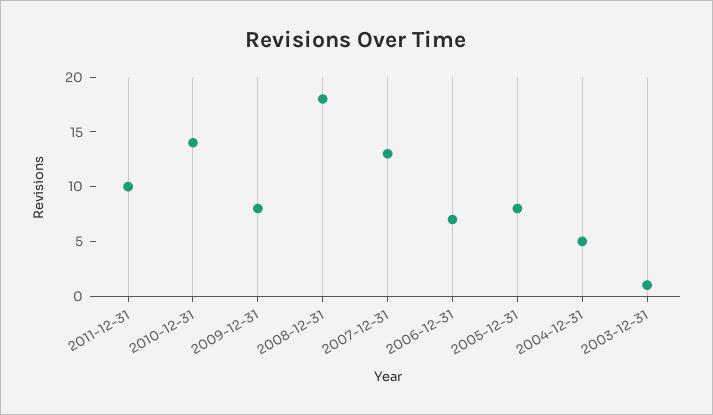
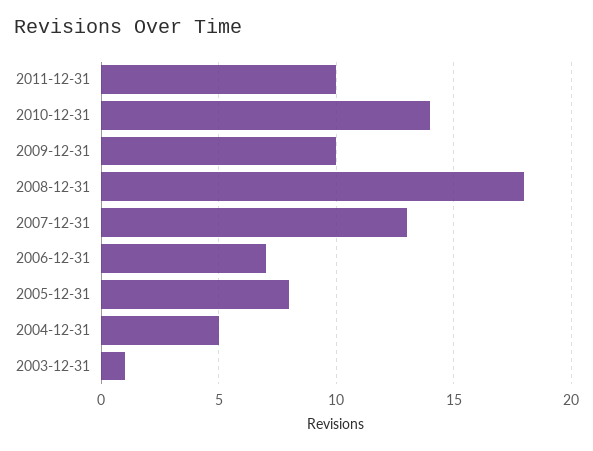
  {
    "2011-12-31": 10,
    "2010-12-31": 14,
-   "2009-12-31": 8,
+   "2009-12-31": 10,
    "2008-12-31": 18,
    "2007-12-31": 13,
    "2006-12-31": 7,
    "2005-12-31": 8,
    "2004-12-31": 5,
    "2003-12-31": 1
  }

